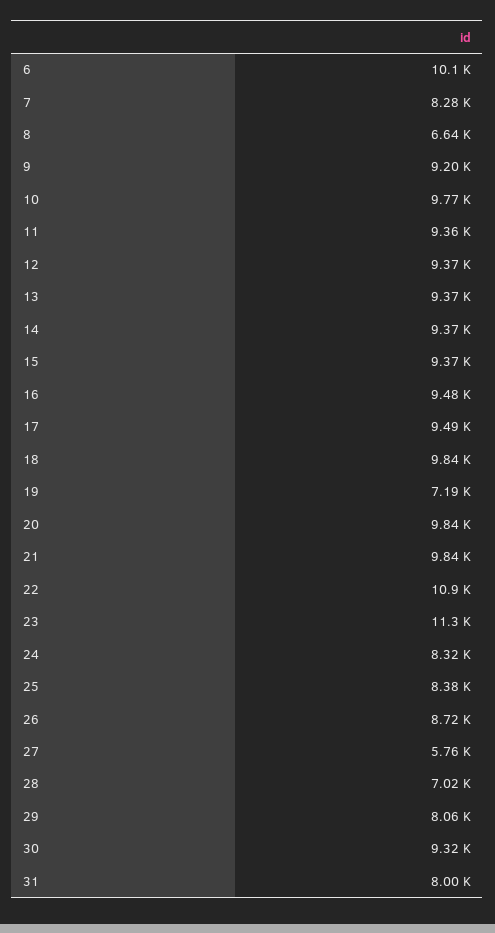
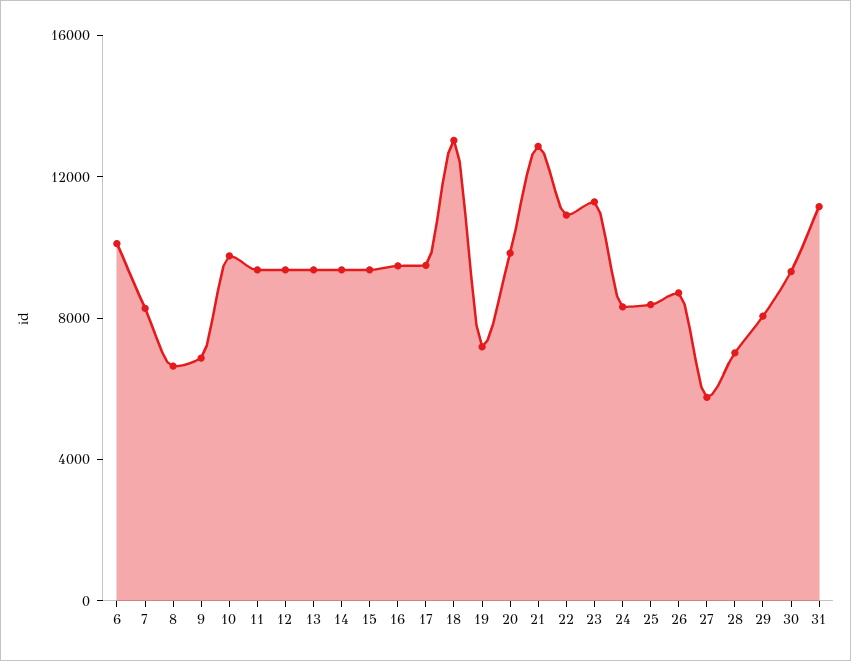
  {
    "6": 10100,
    "7": 8280,
    "8": 6640,
-   "9": 9200,
+   "9": 7000,
    "10": 9770,
    "11": 9360,
    "12": 9370,
    "13": 9370,
    "14": 9370,
    "15": 9370,
    "16": 9480,
    "17": 9490,
-   "18": 9840,
+   "18": 13000,
    "19": 7190,
    "20": 9840,
-   "21": 9840,
+   "21": 13000,
    "22": 10900,
    "23": 11300,
    "24": 8320,
    "25": 8380,
    "26": 8720,
    "27": 5760,
    "28": 7020,
    "29": 8060,
    "30": 9320,
-   "31": 8000
+   "31": 11000
  }

